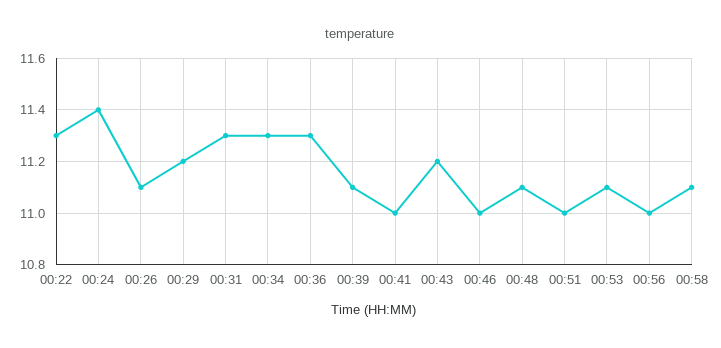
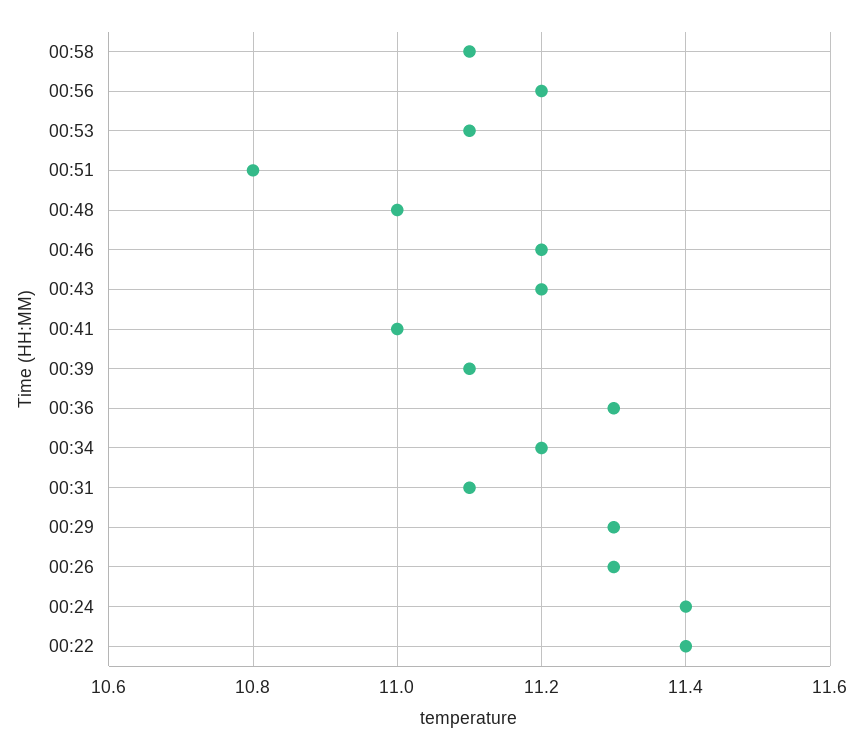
  {
-   "00:22": 11.3,
+   "00:22": 11.4,
    "00:24": 11.4,
-   "00:26": 11.1,
+   "00:26": 11.3,
-   "00:29": 11.2,
+   "00:29": 11.3,
-   "00:31": 11.3,
+   "00:31": 11.1,
-   "00:34": 11.3,
+   "00:34": 11.2,
    "00:36": 11.3,
    "00:39": 11.1,
    "00:41": 11,
    "00:43": 11.2,
-   "00:46": 11,
+   "00:46": 11.2,
-   "00:48": 11.1,
+   "00:48": 11,
-   "00:51": 11,
+   "00:51": 10.8,
    "00:53": 11.1,
-   "00:56": 11,
+   "00:56": 11.2,
    "00:58": 11.1
  }

